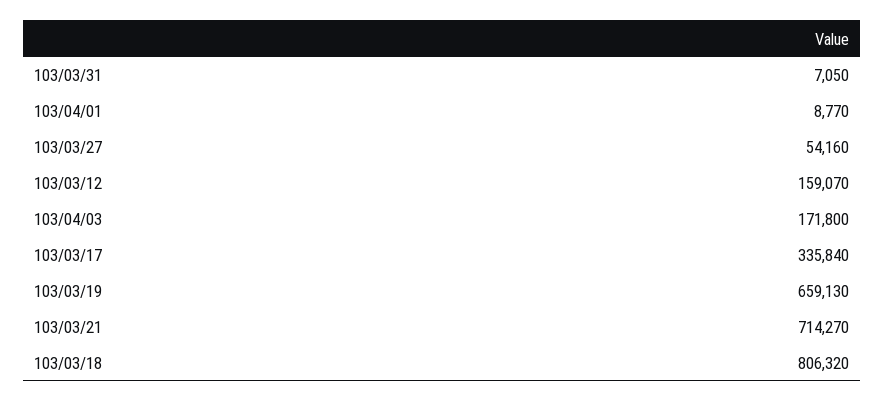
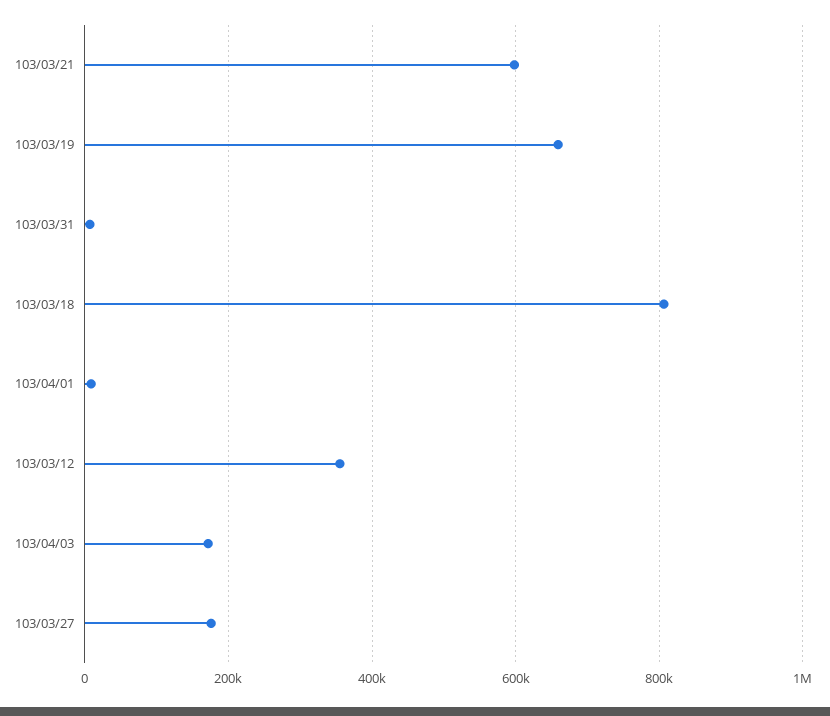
  {
    "103/03/31": 7050,
    "103/04/01": 8770,
-   "103/03/27": 54160,
+   "103/03/27": 180000,
-   "103/03/12": 159070,
+   "103/03/12": 360000,
    "103/04/03": 171800,
-   "103/03/17": 335840,
    "103/03/19": 659130,
-   "103/03/21": 714270,
+   "103/03/21": 600000,
    "103/03/18": 806320
  }

